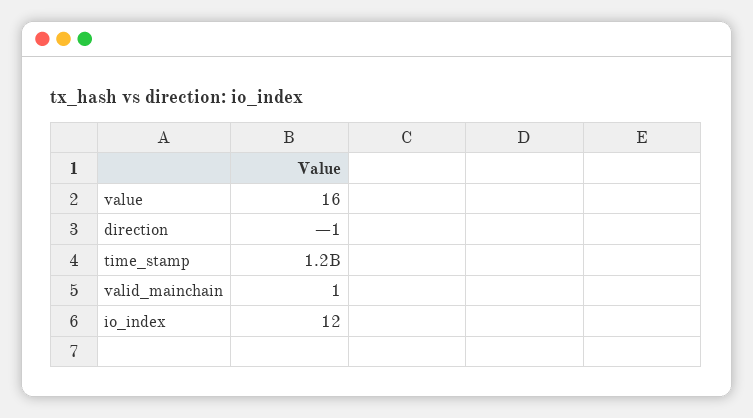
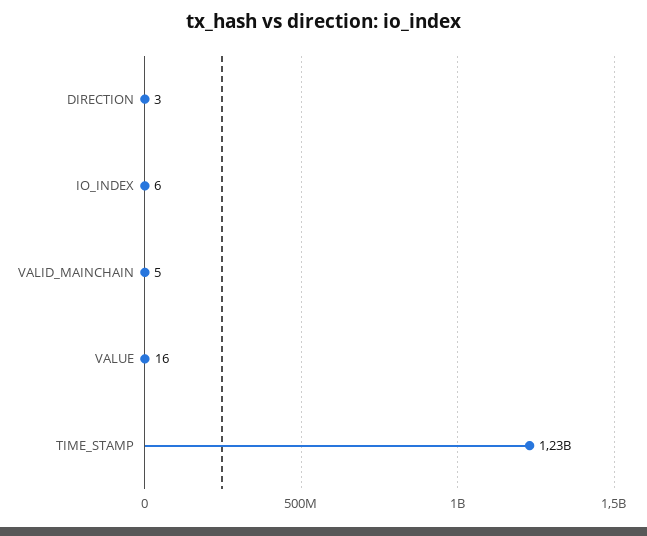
  {
    "value": 16,
-   "direction": -1,
+   "direction": 3,
    "time_stamp": 1230000000,
-   "valid_mainchain": 1,
+   "valid_mainchain": 5,
-   "io_index": 12
+   "io_index": 6
  }

